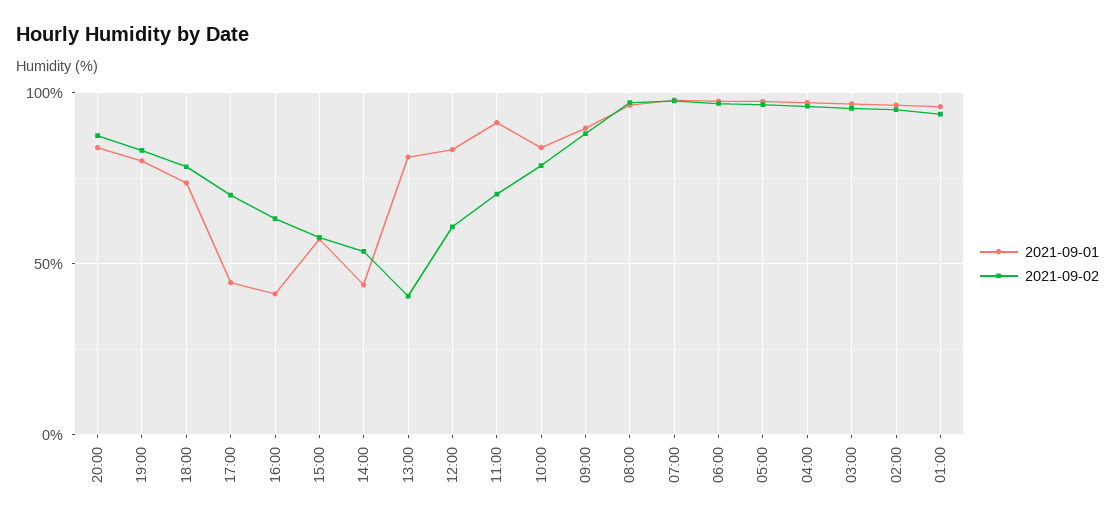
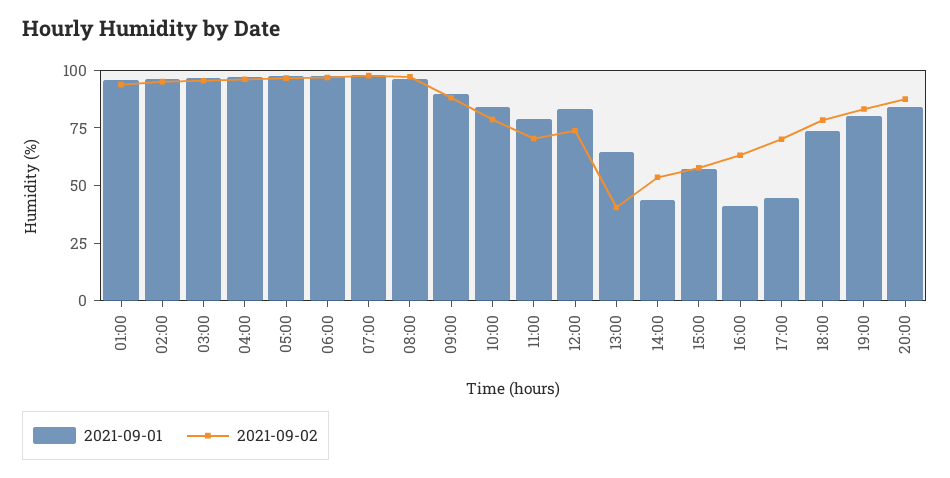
  {
    "2021-09-01": {
      "20:00": 85,
      "19:00": 80,
      "18:00": 75,
      "17:00": 45,
      "16:00": 40,
      "15:00": 55,
      "14:00": 45,
-     "13:00": 80,
+     "13:00": 65,
      "12:00": 85,
-     "11:00": 90,
+     "11:00": 80,
      "10:00": 85,
      "09:00": 90,
      "08:00": 95,
      "07:00": 100,
      "06:00": 100,
      "05:00": 100,
      "04:00": 95,
      "03:00": 95,
      "02:00": 95,
      "01:00": 95
    },
    "2021-09-02": {
      "20:00": 90,
      "19:00": 85,
      "18:00": 80,
      "17:00": 70,
      "16:00": 65,
      "15:00": 60,
      "14:00": 55,
      "13:00": 40,
-     "12:00": 60,
+     "12:00": 75,
      "11:00": 70,
      "10:00": 80,
      "09:00": 90,
      "08:00": 95,
      "07:00": 100,
      "06:00": 95,
      "05:00": 95,
      "04:00": 95,
      "03:00": 95,
      "02:00": 95,
      "01:00": 95
    }
  }

